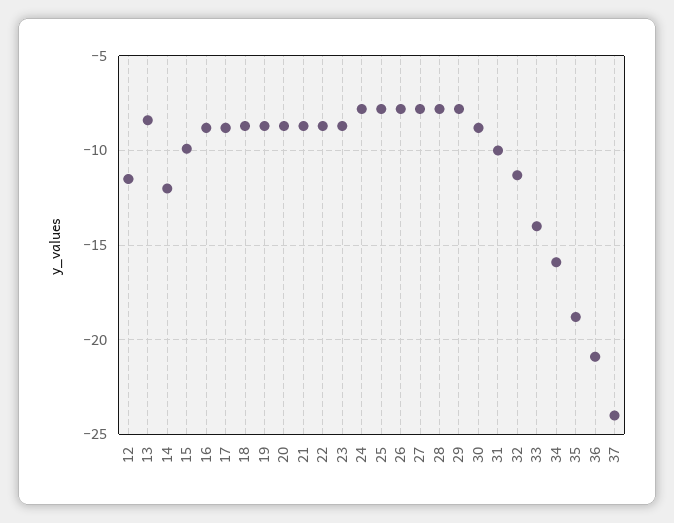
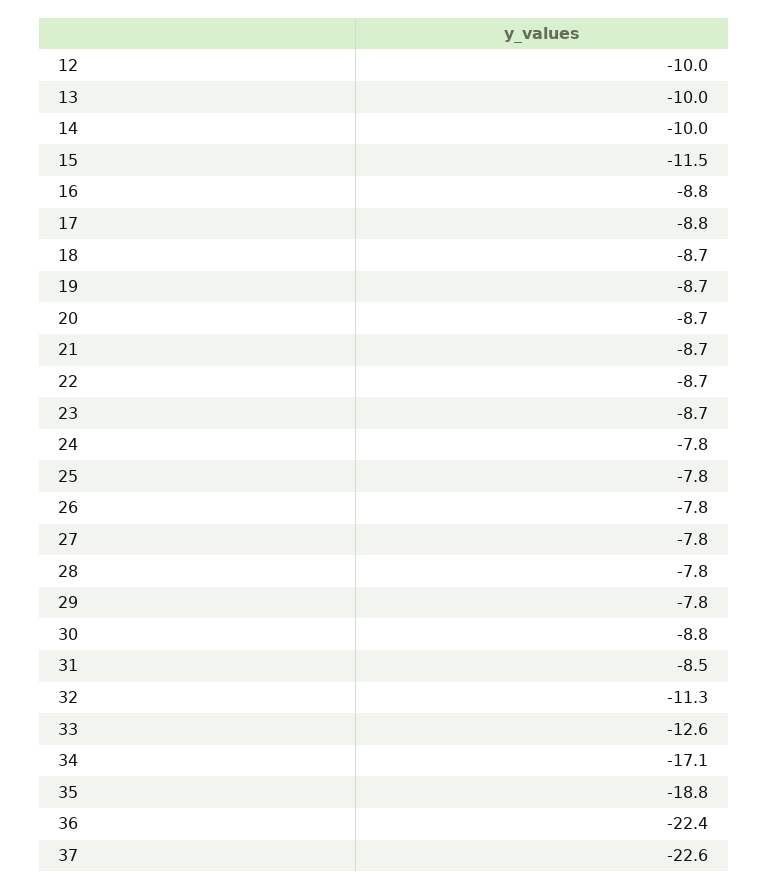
  {
-   "12": -11.5,
+   "12": -10,
-   "13": -8.5,
+   "13": -10,
-   "14": -12,
+   "14": -10,
-   "15": -10,
+   "15": -11.5,
    "16": -8.8,
    "17": -8.8,
    "18": -8.7,
    "19": -8.7,
    "20": -8.7,
    "21": -8.7,
    "22": -8.7,
    "23": -8.7,
    "24": -7.8,
    "25": -7.8,
    "26": -7.8,
    "27": -7.8,
    "28": -7.8,
    "29": -7.8,
    "30": -8.8,
-   "31": -10,
+   "31": -8.5,
    "32": -11.3,
-   "33": -14,
+   "33": -12.6,
-   "34": -16,
+   "34": -17.1,
    "35": -18.8,
-   "36": -21,
+   "36": -22.4,
-   "37": -24
+   "37": -22.6
  }

